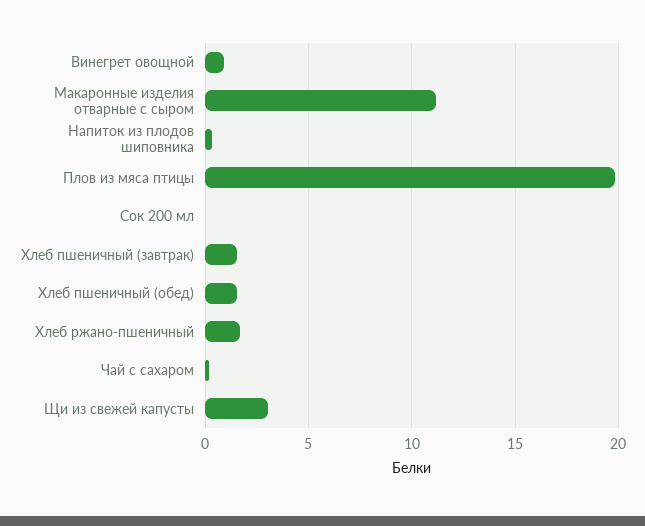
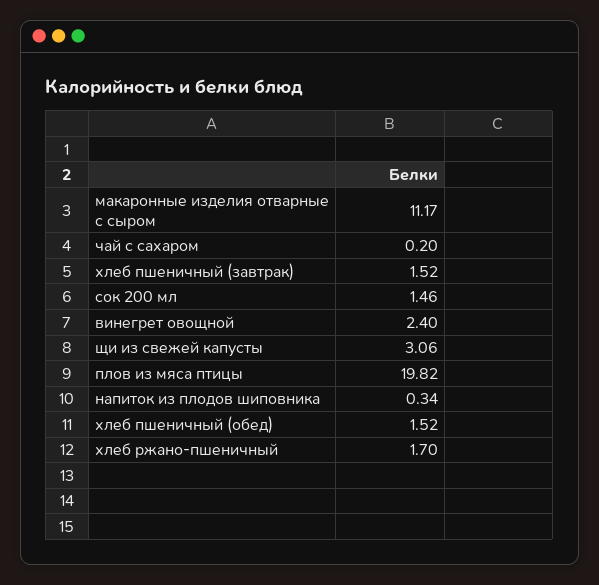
  {
-   "Винегрет овощной": 1,
+   "Винегрет овощной": 2.4,
    "Макаронные изделия отварные с сыром": 11.17,
    "Напиток из плодов шиповника": 0.34,
    "Плов из мяса птицы": 19.82,
-   "Сок 200 мл": 0,
+   "Сок 200 мл": 1.46,
    "Хлеб пшеничный (завтрак)": 1.52,
    "Хлеб пшеничный (обед)": 1.52,
    "Хлеб ржано-пшеничный": 1.7,
    "Чай с сахаром": 0.2,
    "Щи из свежей капусты": 3.06
  }

